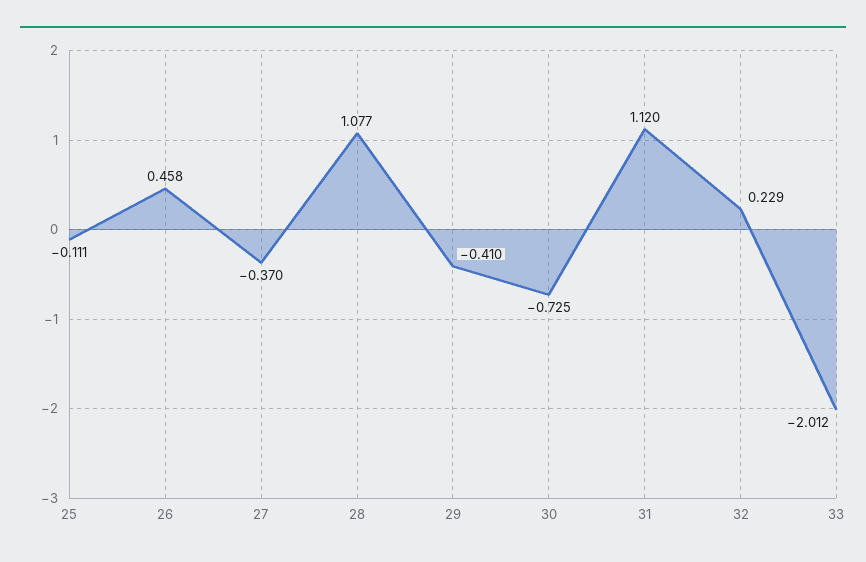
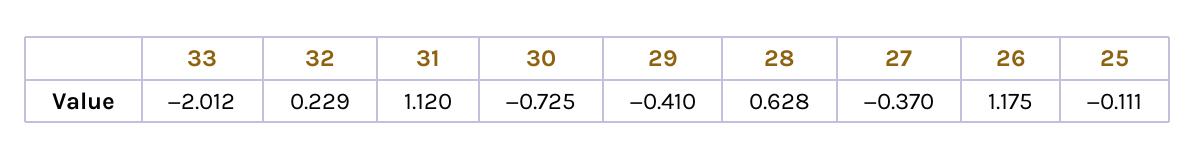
  {
    "25": -0.111,
-   "26": 0.458,
+   "26": 1.175,
    "27": -0.37,
-   "28": 1.077,
+   "28": 0.628,
    "29": -0.41,
    "30": -0.725,
    "31": 1.12,
    "32": 0.229,
    "33": -2.012
  }

